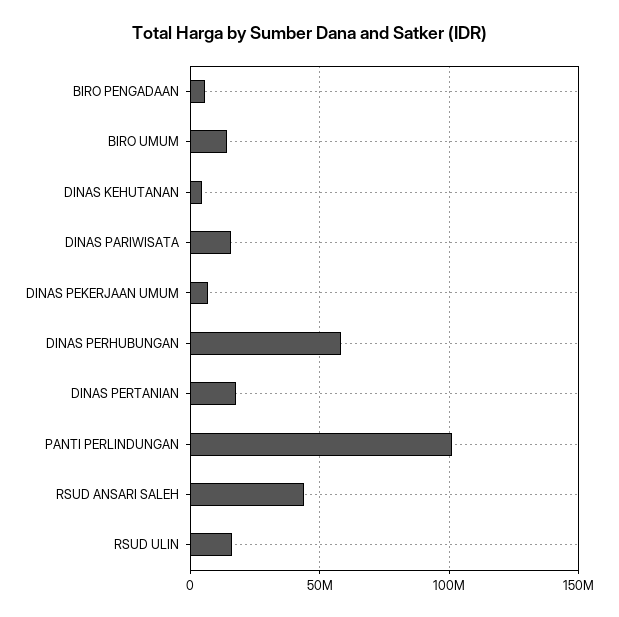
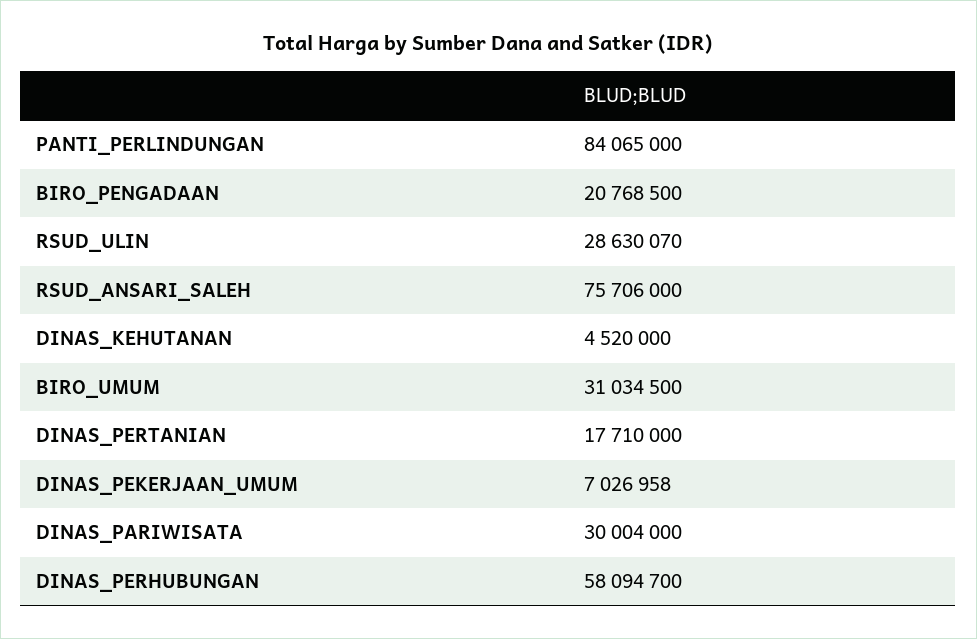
  {
-   "BIRO PENGADAAN": 5000000,
+   "BIRO PENGADAAN": 20768500,
-   "BIRO UMUM": 15000000,
+   "BIRO UMUM": 31034500,
    "DINAS KEHUTANAN": 4520000,
-   "DINAS PARIWISATA": 15000000,
+   "DINAS PARIWISATA": 30004000,
    "DINAS PEKERJAAN UMUM": 7026958,
    "DINAS PERHUBUNGAN": 58094700,
    "DINAS PERTANIAN": 17710000,
-   "PANTI PERLINDUNGAN": 100000000,
+   "PANTI PERLINDUNGAN": 84065000,
-   "RSUD ANSARI SALEH": 45000000,
+   "RSUD ANSARI SALEH": 75706000,
-   "RSUD ULIN": 15000000
+   "RSUD ULIN": 28630070
  }

